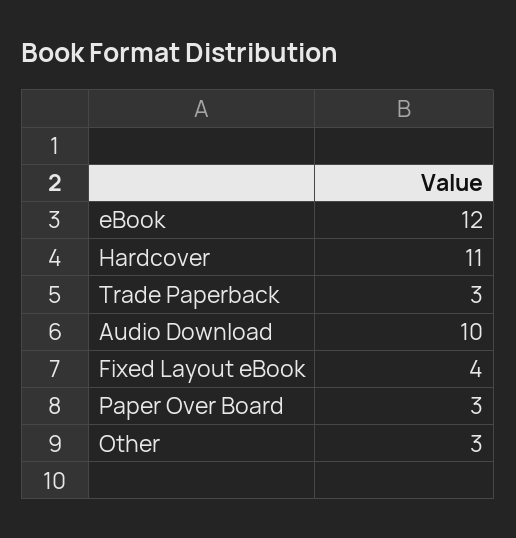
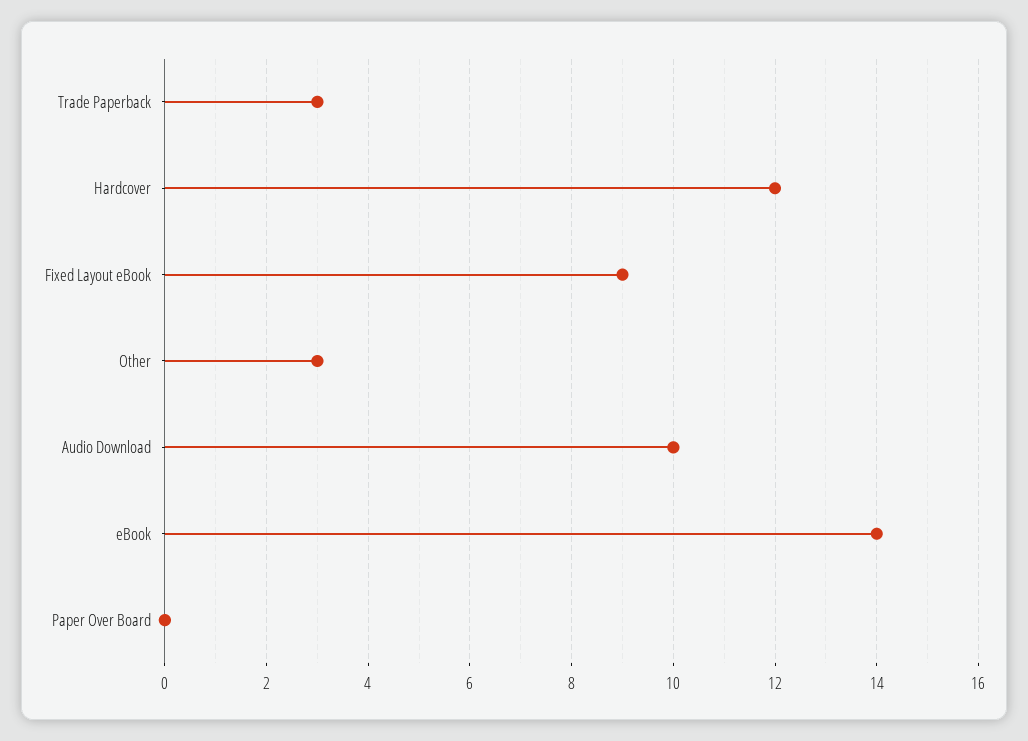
  {
-   "eBook": 12,
+   "eBook": 14,
-   "Hardcover": 11,
+   "Hardcover": 12,
    "Trade Paperback": 3,
    "Audio Download": 10,
-   "Fixed Layout eBook": 4,
+   "Fixed Layout eBook": 9,
-   "Paper Over Board": 3,
+   "Paper Over Board": 0,
    "Other": 3
  }

